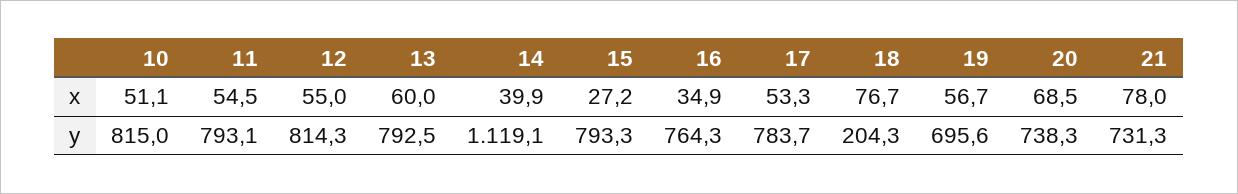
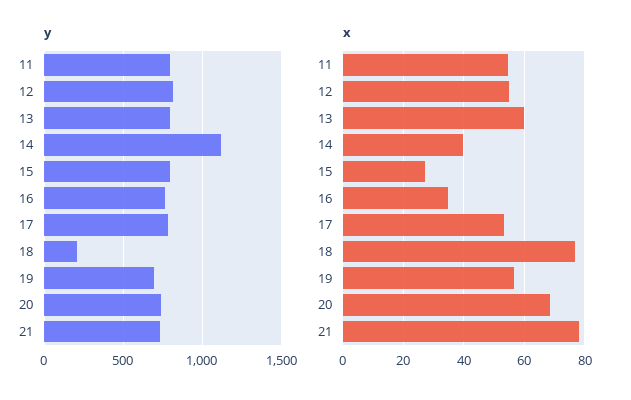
  {
    "x": {
-     "10": 51.1,
      "11": 54.5,
      "12": 55,
      "13": 60,
      "14": 39.9,
      "15": 27.2,
      "16": 34.9,
      "17": 53.3,
      "18": 76.7,
      "19": 56.7,
      "20": 68.5,
      "21": 78
    },
    "y": {
-     "10": 815,
      "11": 793.1,
      "12": 814.3,
      "13": 792.5,
      "14": 1119.1,
      "15": 793.3,
      "16": 764.3,
      "17": 783.7,
      "18": 204.3,
      "19": 695.6,
      "20": 738.3,
      "21": 731.3
    }
  }

